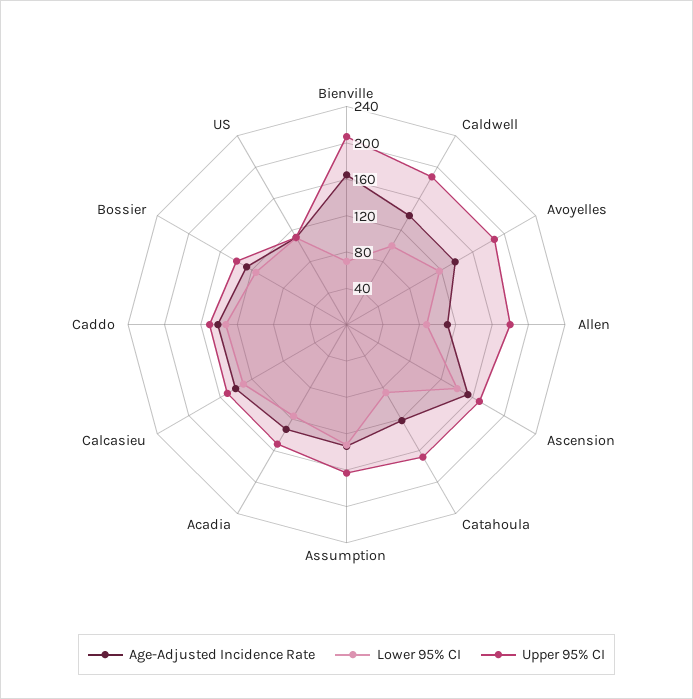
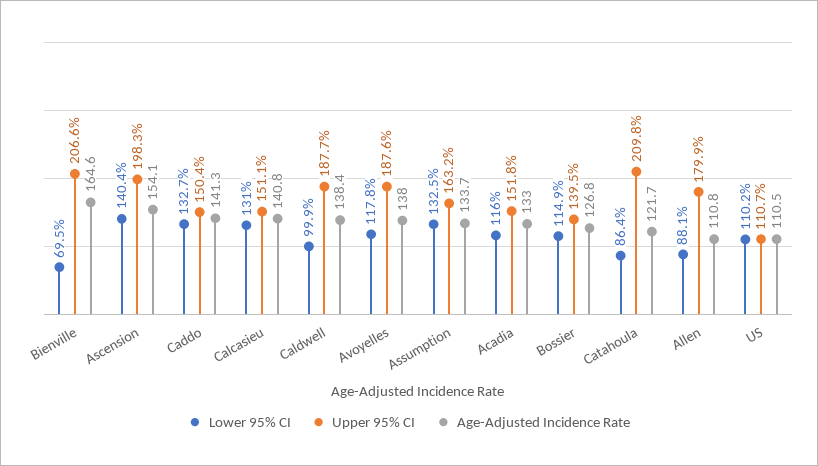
  {
    "Age-Adjusted Incidence Rate": {
      "Bienville": 164.6,
      "Caldwell": 138.4,
      "Avoyelles": 138,
      "Allen": 110.8,
      "Ascension": 154.1,
      "Catahoula": 121.7,
      "Assumption": 133.7,
      "Acadia": 133,
      "Calcasieu": 140.8,
      "Caddo": 141.3,
      "Bossier": 126.8,
      "US": 110.5
    },
    "Lower 95% CI": {
      "Bienville": 69.5,
      "Caldwell": 99.9,
      "Avoyelles": 117.8,
      "Allen": 88.1,
      "Ascension": 140.4,
      "Catahoula": 86.4,
      "Assumption": 132.5,
      "Acadia": 116,
      "Calcasieu": 131,
      "Caddo": 132.7,
      "Bossier": 114.9,
      "US": 110.2
    },
    "Upper 95% CI": {
      "Bienville": 206.6,
      "Caldwell": 187.7,
      "Avoyelles": 187.6,
      "Allen": 179.9,
-     "Ascension": 170,
+     "Ascension": 198.3,
-     "Catahoula": 170,
+     "Catahoula": 209.8,
      "Assumption": 163.2,
      "Acadia": 151.8,
      "Calcasieu": 151.1,
      "Caddo": 150.4,
      "Bossier": 139.5,
      "US": 110.7
    }
  }

